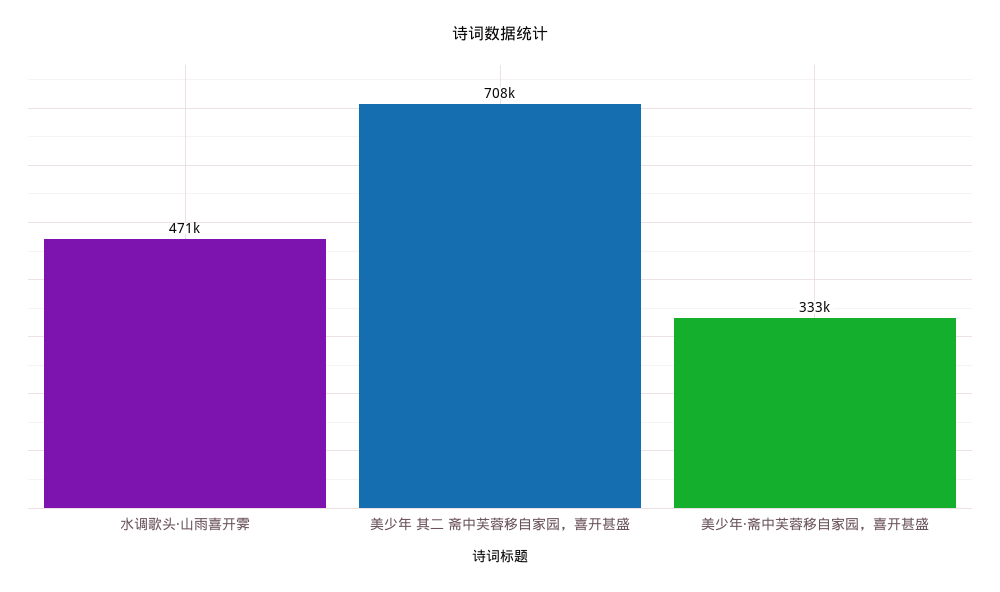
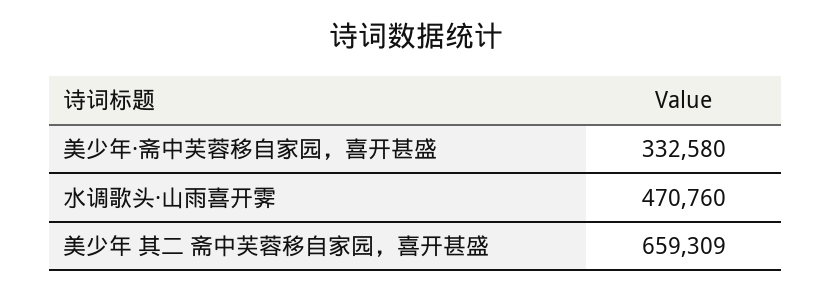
  {
    "水调歌头·山雨喜开霁": 470760,
-   "美少年 其二 斋中芙蓉移自家园，喜开甚盛": 708000,
+   "美少年 其二 斋中芙蓉移自家园，喜开甚盛": 659309,
    "美少年·斋中芙蓉移自家园，喜开甚盛": 332580
  }

